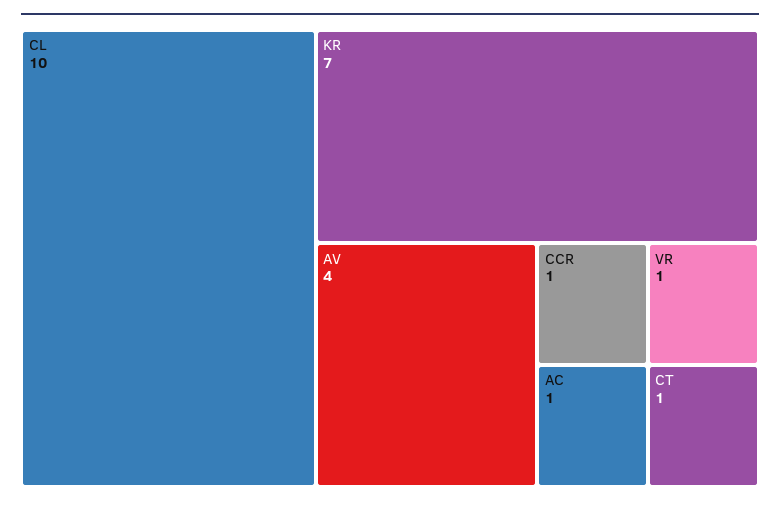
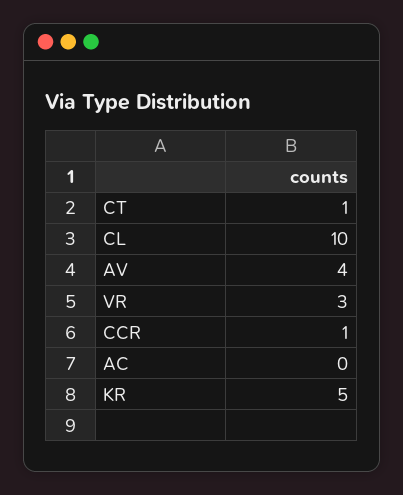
  {
    "CL": 10,
-   "KR": 7,
+   "KR": 5,
    "AV": 4,
    "CCR": 1,
-   "VR": 1,
+   "VR": 3,
-   "AC": 1,
+   "AC": 0,
    "CT": 1
  }

